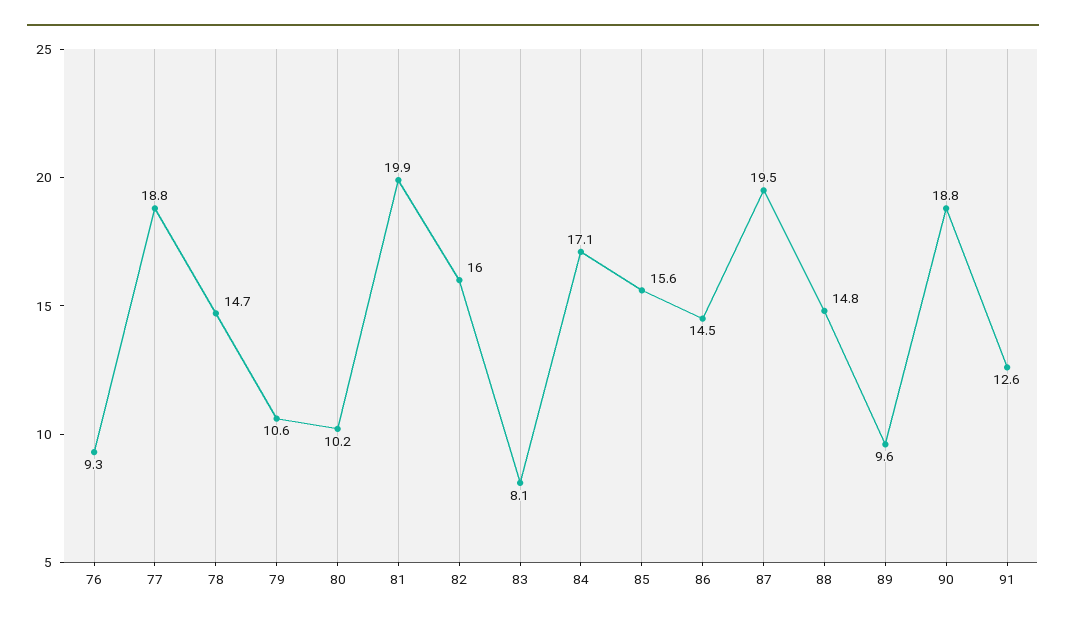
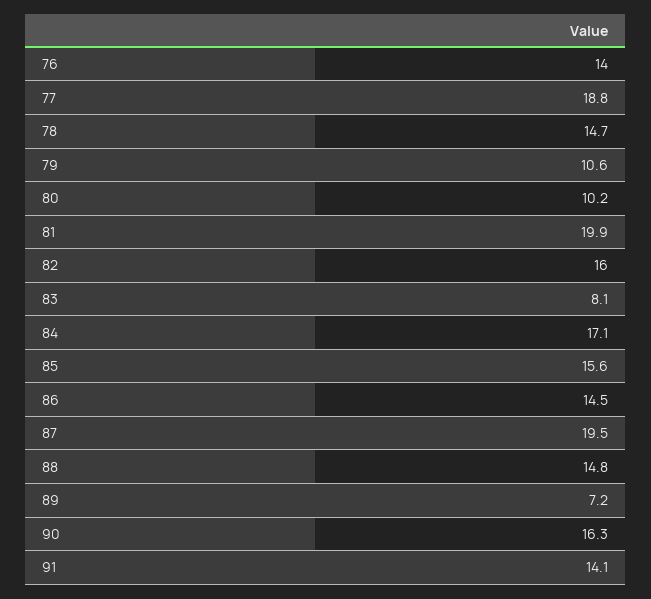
  {
-   "76": 9.3,
+   "76": 14,
    "77": 18.8,
    "78": 14.7,
    "79": 10.6,
    "80": 10.2,
    "81": 19.9,
    "82": 16,
    "83": 8.1,
    "84": 17.1,
    "85": 15.6,
    "86": 14.5,
    "87": 19.5,
    "88": 14.8,
-   "89": 9.6,
+   "89": 7.2,
-   "90": 18.8,
+   "90": 16.3,
-   "91": 12.6
+   "91": 14.1
  }

